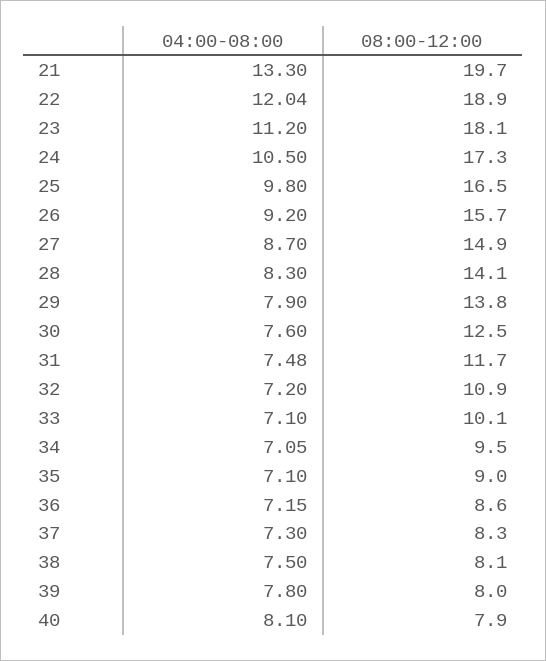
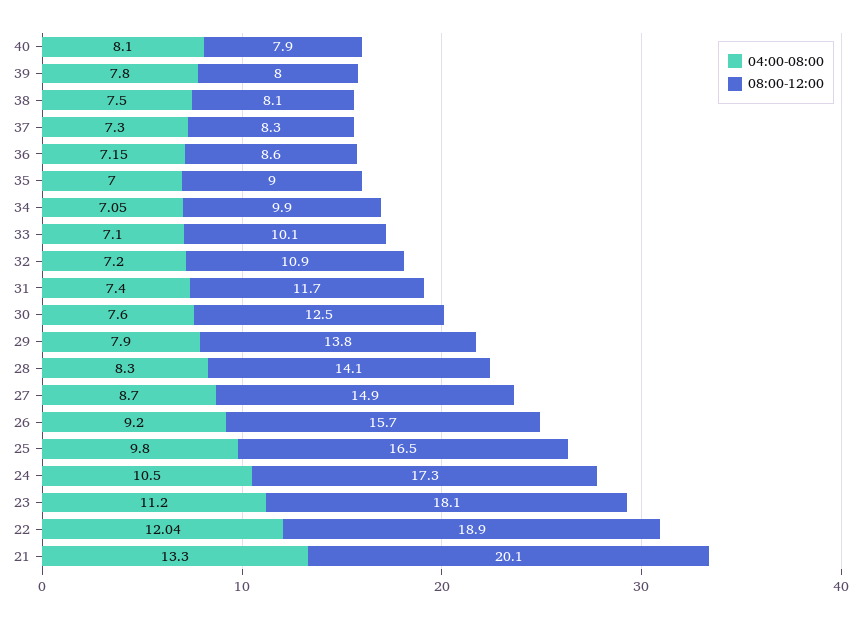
  {
    "04:00-08:00": {
      "21": 13.3,
      "22": 12.04,
      "23": 11.2,
      "24": 10.5,
      "25": 9.8,
      "26": 9.2,
      "27": 8.7,
      "28": 8.3,
      "29": 7.9,
      "30": 7.6,
-     "31": 7.48,
+     "31": 7.4,
      "32": 7.2,
      "33": 7.1,
      "34": 7.05,
-     "35": 7.1,
+     "35": 7,
      "36": 7.15,
      "37": 7.3,
      "38": 7.5,
      "39": 7.8,
      "40": 8.1
    },
    "08:00-12:00": {
-     "21": 19.7,
+     "21": 20.1,
      "22": 18.9,
      "23": 18.1,
      "24": 17.3,
      "25": 16.5,
      "26": 15.7,
      "27": 14.9,
      "28": 14.1,
      "29": 13.8,
      "30": 12.5,
      "31": 11.7,
      "32": 10.9,
      "33": 10.1,
-     "34": 9.5,
+     "34": 9.9,
      "35": 9,
      "36": 8.6,
      "37": 8.3,
      "38": 8.1,
      "39": 8,
      "40": 7.9
    }
  }

